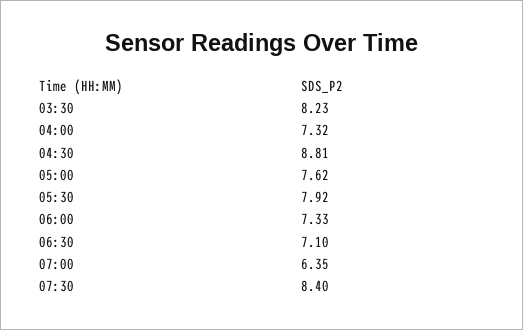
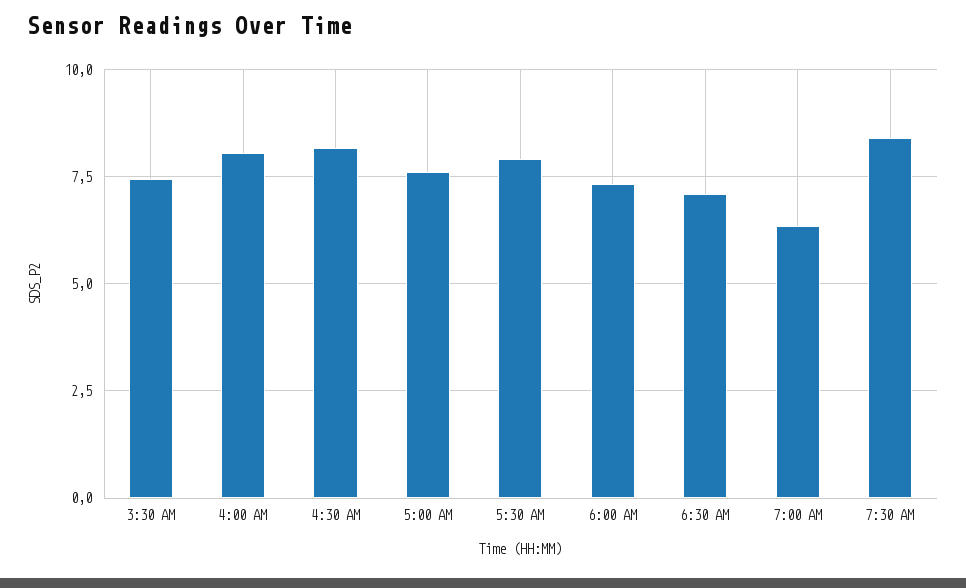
  {
-   "03:30": 8.23,
+   "03:30": 7.5,
-   "04:00": 7.32,
+   "04:00": 8,
-   "04:30": 8.81,
+   "04:30": 8.25,
    "05:00": 7.62,
    "05:30": 7.92,
    "06:00": 7.33,
    "06:30": 7.1,
    "07:00": 6.35,
    "07:30": 8.4
  }

